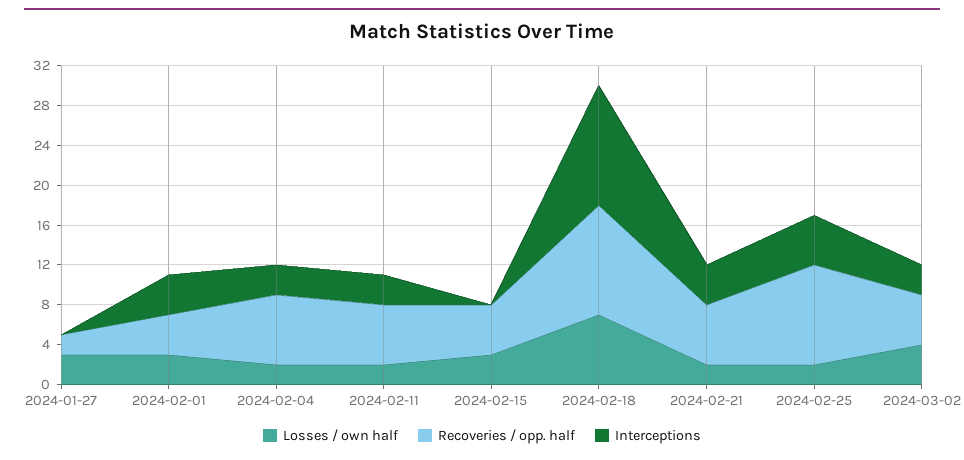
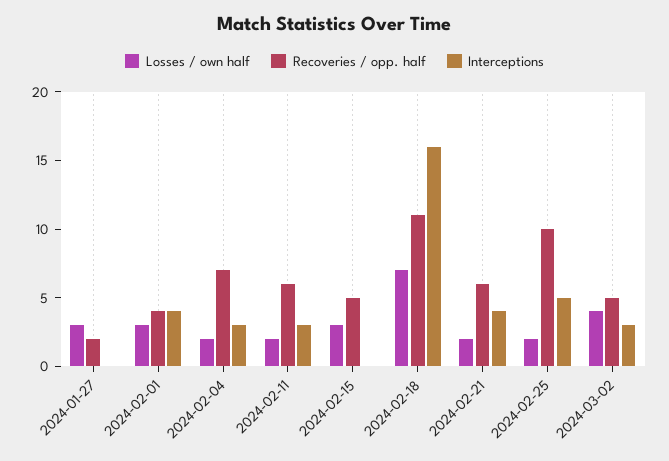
  {
    "Losses / own half": {
      "2024-01-27": 3,
      "2024-02-01": 3,
      "2024-02-04": 2,
      "2024-02-11": 2,
      "2024-02-15": 3,
      "2024-02-18": 7,
      "2024-02-21": 2,
      "2024-02-25": 2,
      "2024-03-02": 4
    },
    "Recoveries / opp. half": {
      "2024-01-27": 2,
      "2024-02-01": 4,
      "2024-02-04": 7,
      "2024-02-11": 6,
      "2024-02-15": 5,
      "2024-02-18": 11,
      "2024-02-21": 6,
      "2024-02-25": 10,
      "2024-03-02": 5
    },
    "Interceptions": {
      "2024-01-27": 0,
      "2024-02-01": 4,
      "2024-02-04": 3,
      "2024-02-11": 3,
      "2024-02-15": 0,
-     "2024-02-18": 12,
+     "2024-02-18": 16,
      "2024-02-21": 4,
      "2024-02-25": 5,
      "2024-03-02": 3
    }
  }

